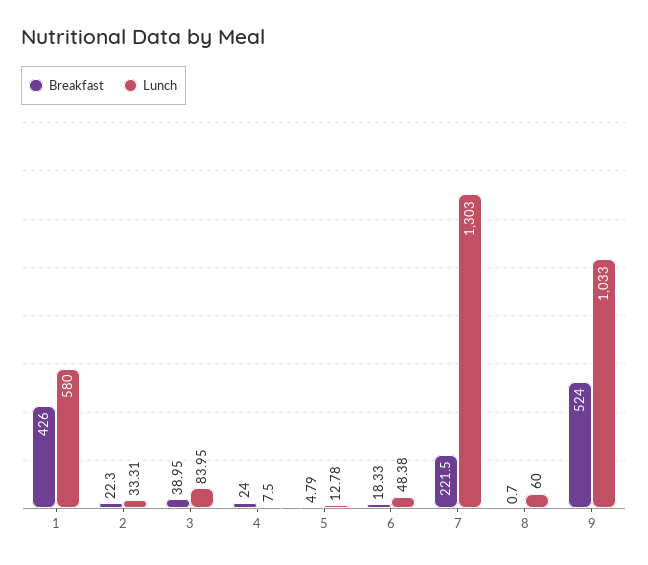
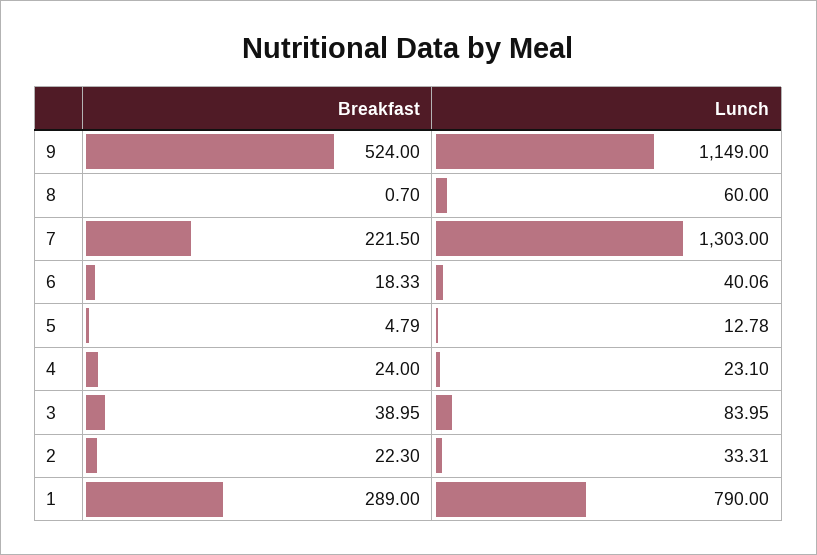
  {
    "Breakfast": {
-     "1": 426,
+     "1": 289,
      "2": 22.3,
      "3": 38.95,
      "4": 24,
      "5": 4.79,
      "6": 18.33,
      "7": 221.5,
      "8": 0.7,
      "9": 524
    },
    "Lunch": {
-     "1": 580,
+     "1": 790,
      "2": 33.31,
      "3": 83.95,
-     "4": 7.5,
+     "4": 23.1,
      "5": 12.78,
-     "6": 48.38,
+     "6": 40.06,
      "7": 1303,
      "8": 60,
-     "9": 1033
+     "9": 1149
    }
  }

